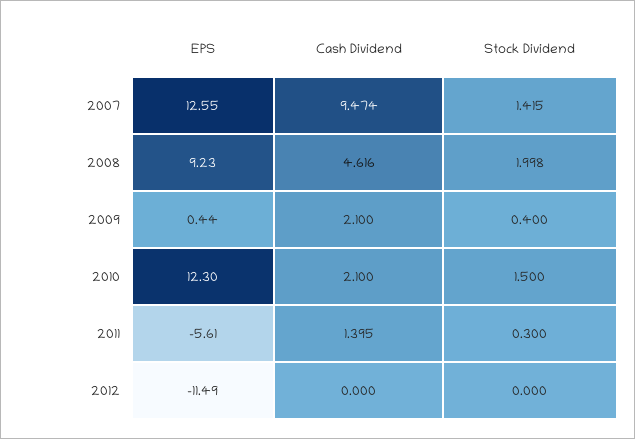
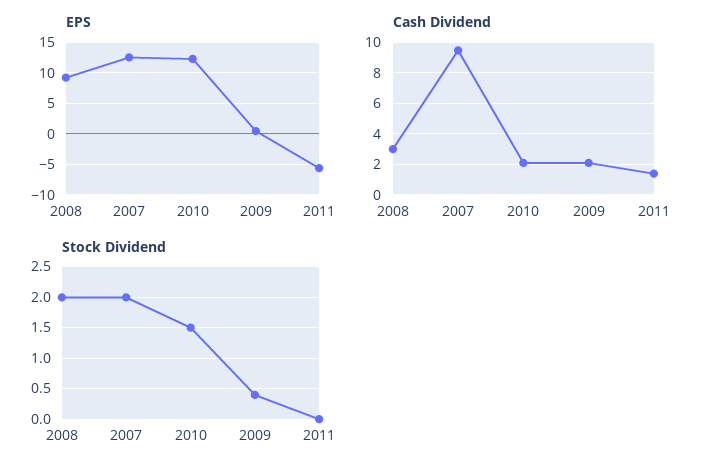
  {
    "EPS": {
      "2007": 12.55,
      "2008": 9.23,
      "2009": 0.44,
      "2010": 12.3,
-     "2011": -5.61,
+     "2011": -5.61
-     "2012": -11.49
    },
    "Cash Dividend": {
      "2007": 9.474,
-     "2008": 4.616,
+     "2008": 3,
      "2009": 2.1,
      "2010": 2.1,
-     "2011": 1.395,
+     "2011": 1.395
-     "2012": 0
    },
    "Stock Dividend": {
-     "2007": 1.415,
+     "2007": 2,
      "2008": 1.998,
      "2009": 0.4,
      "2010": 1.5,
-     "2011": 0.3,
+     "2011": 0
-     "2012": 0
    }
  }

